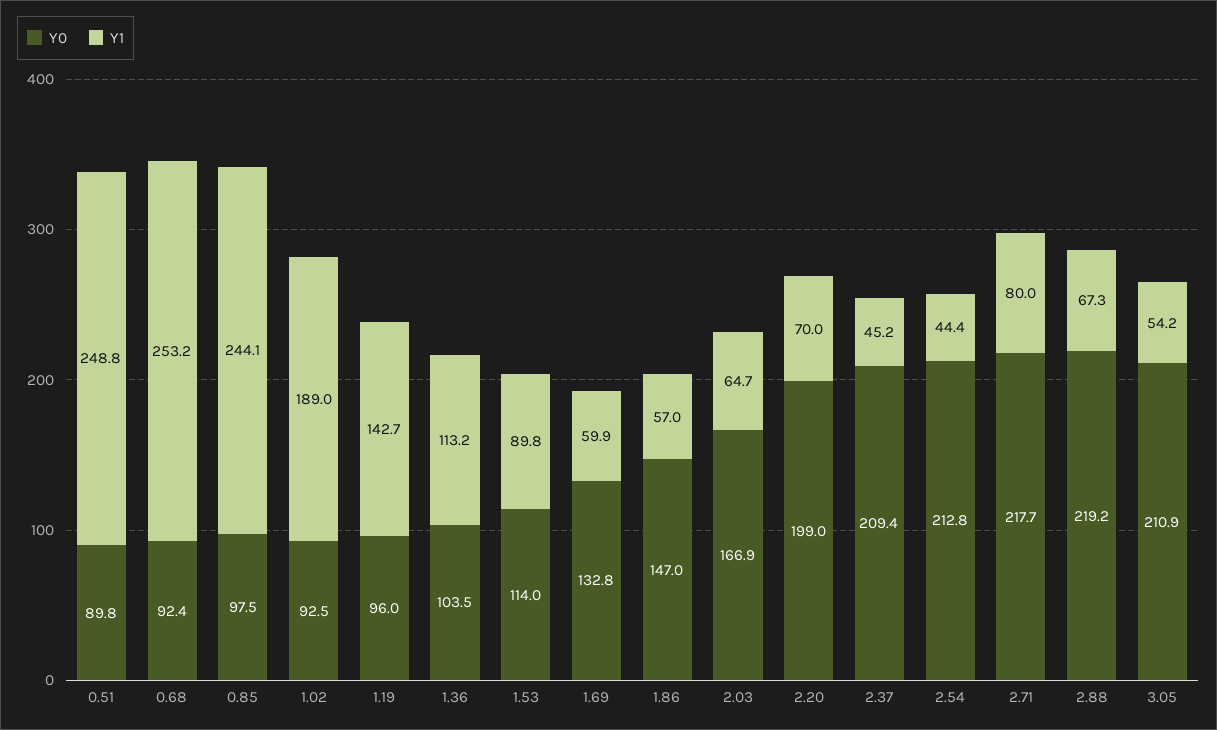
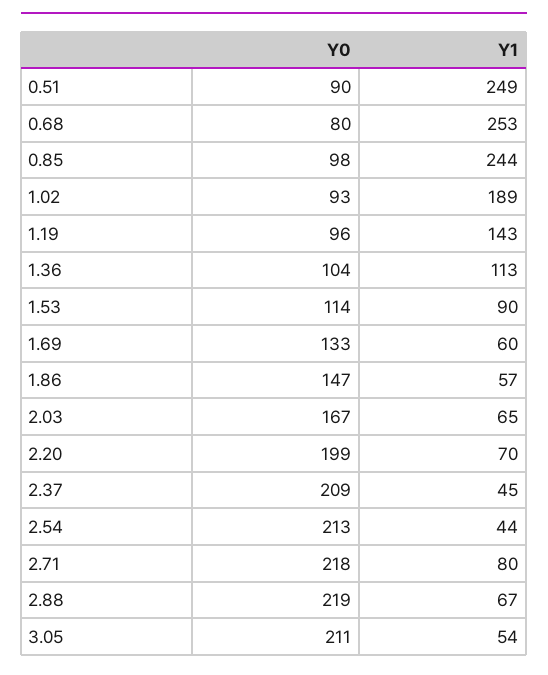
  {
    "Y0": {
      "0.51": 89.8,
-     "0.68": 92.4,
+     "0.68": 80,
      "0.85": 97.5,
      "1.02": 92.5,
      "1.19": 96,
      "1.36": 103.5,
      "1.53": 114,
      "1.69": 132.8,
      "1.86": 147,
      "2.03": 166.9,
      "2.20": 199,
      "2.37": 209.4,
      "2.54": 212.8,
      "2.71": 217.7,
      "2.88": 219.2,
      "3.05": 210.9
    },
    "Y1": {
      "0.51": 248.8,
      "0.68": 253.2,
      "0.85": 244.1,
      "1.02": 189,
      "1.19": 142.7,
      "1.36": 113.2,
      "1.53": 89.8,
      "1.69": 59.9,
      "1.86": 57,
      "2.03": 64.7,
      "2.20": 70,
      "2.37": 45.2,
      "2.54": 44.4,
      "2.71": 80,
      "2.88": 67.3,
      "3.05": 54.2
    }
  }

